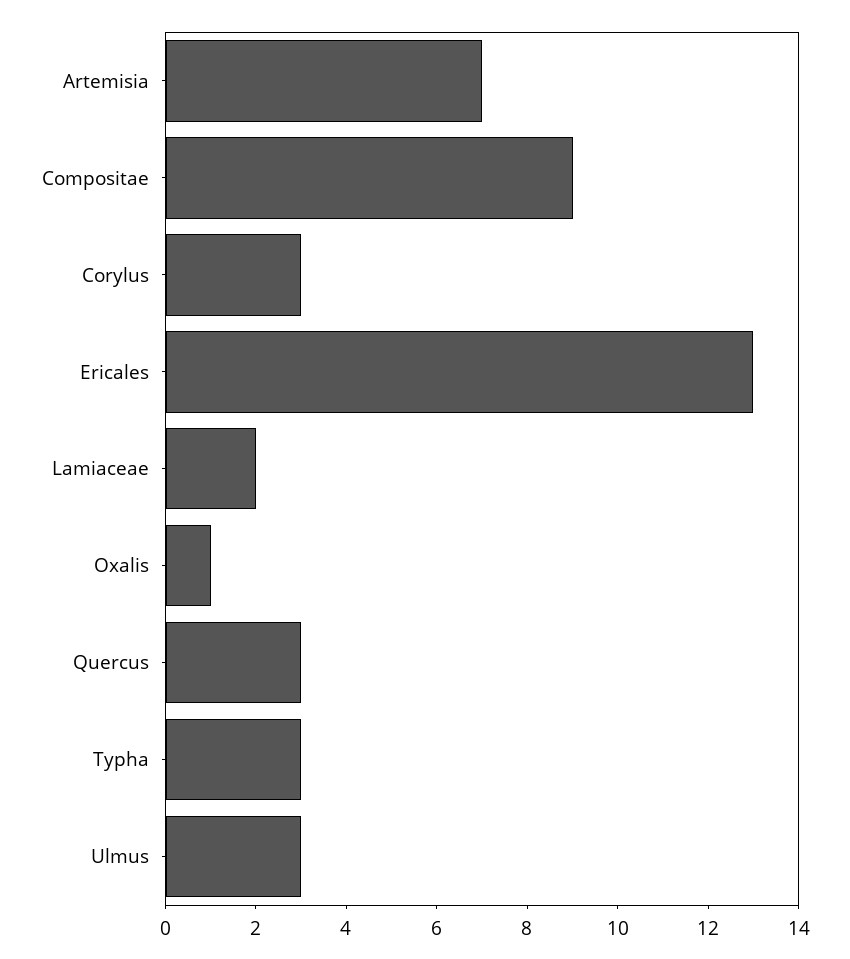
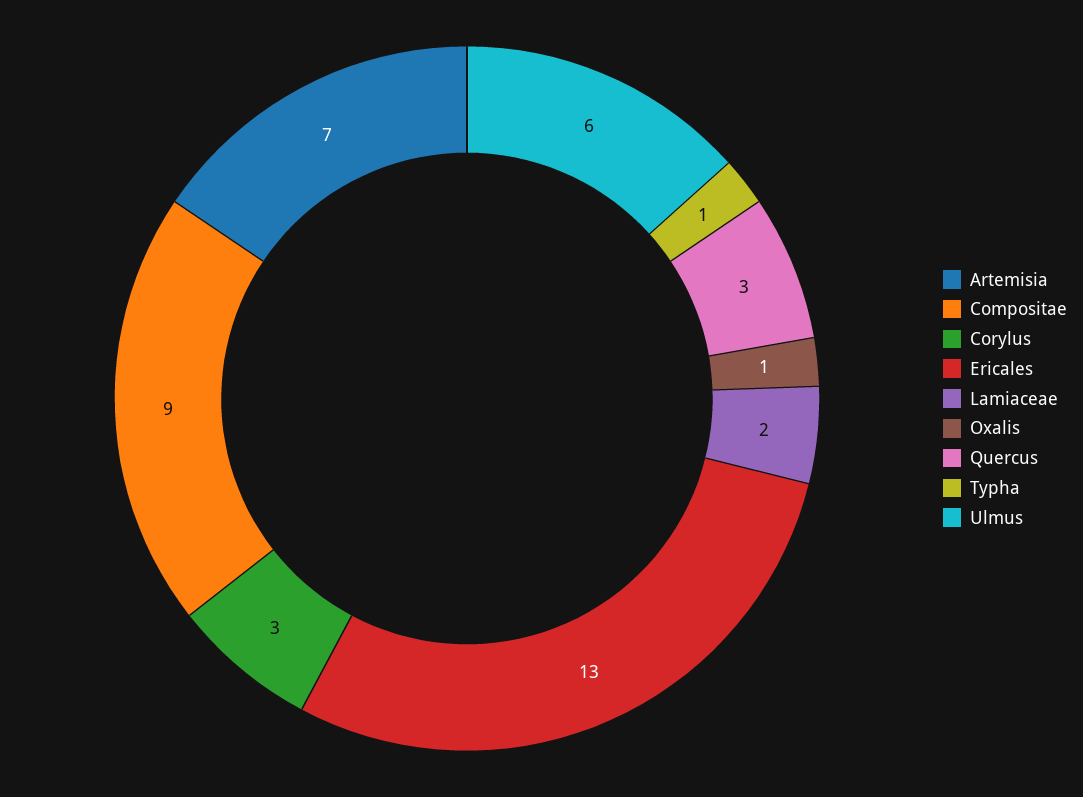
  {
    "Artemisia": 7,
    "Compositae": 9,
    "Corylus": 3,
    "Ericales": 13,
    "Lamiaceae": 2,
    "Oxalis": 1,
    "Quercus": 3,
-   "Typha": 3,
+   "Typha": 1,
-   "Ulmus": 3
+   "Ulmus": 6
  }

